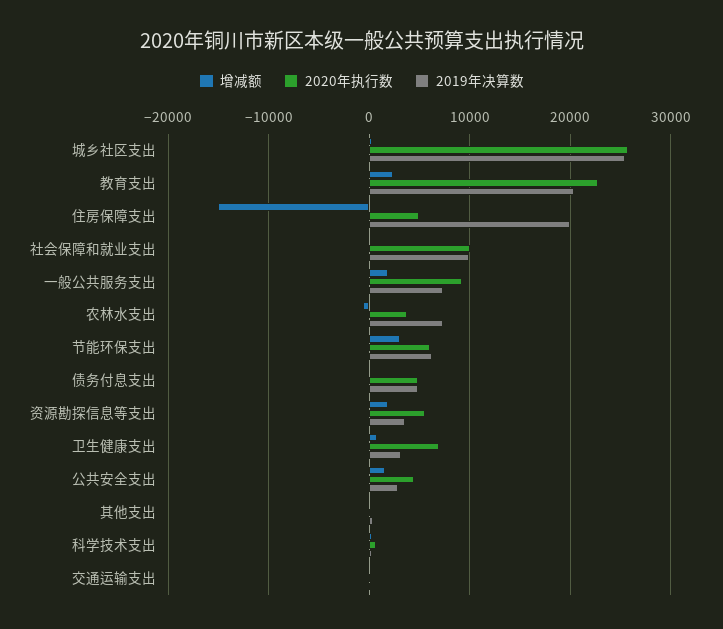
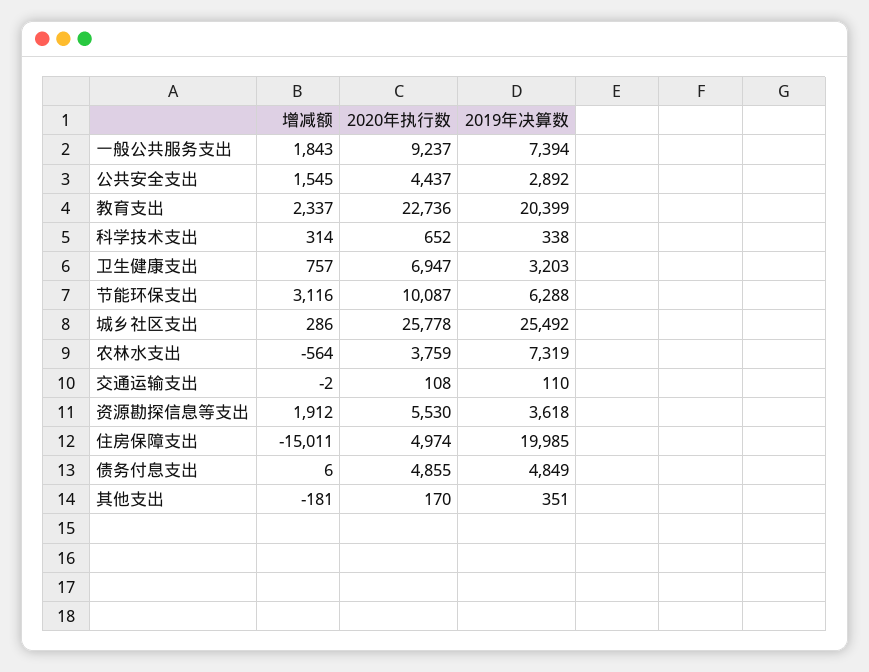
  {
    "增减额": {
      "城乡社区支出": 286,
      "教育支出": 2337,
      "住房保障支出": -15011,
-     "社会保障和就业支出": 0,
      "一般公共服务支出": 1843,
      "农林水支出": -564,
      "节能环保支出": 3116,
      "债务付息支出": 6,
      "资源勘探信息等支出": 1912,
      "卫生健康支出": 757,
      "公共安全支出": 1545,
      "其他支出": -181,
      "科学技术支出": 314,
      "交通运输支出": -2
    },
    "2020年执行数": {
      "城乡社区支出": 25778,
      "教育支出": 22736,
      "住房保障支出": 4974,
-     "社会保障和就业支出": 10000,
      "一般公共服务支出": 9237,
      "农林水支出": 3759,
-     "节能环保支出": 6000,
+     "节能环保支出": 10087,
      "债务付息支出": 4855,
      "资源勘探信息等支出": 5530,
      "卫生健康支出": 6947,
      "公共安全支出": 4437,
      "其他支出": 170,
      "科学技术支出": 652,
      "交通运输支出": 108
    },
    "2019年决算数": {
      "城乡社区支出": 25492,
      "教育支出": 20399,
      "住房保障支出": 19985,
-     "社会保障和就业支出": 10000,
      "一般公共服务支出": 7394,
      "农林水支出": 7319,
      "节能环保支出": 6288,
      "债务付息支出": 4849,
      "资源勘探信息等支出": 3618,
      "卫生健康支出": 3203,
      "公共安全支出": 2892,
      "其他支出": 351,
      "科学技术支出": 338,
      "交通运输支出": 110
    }
  }

